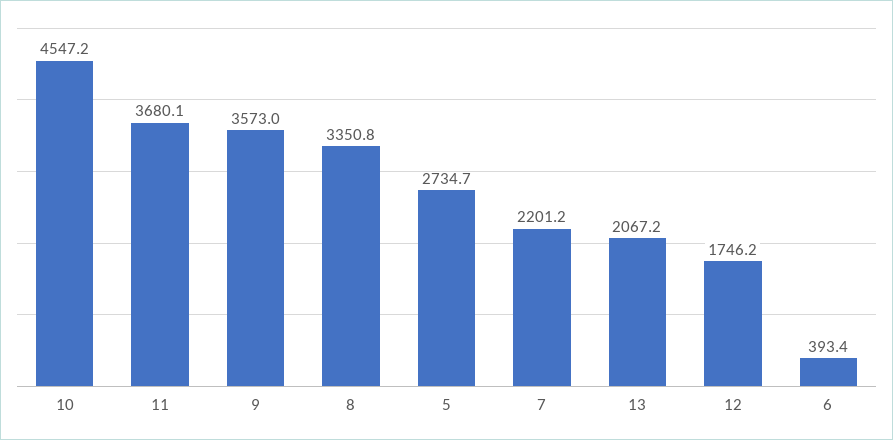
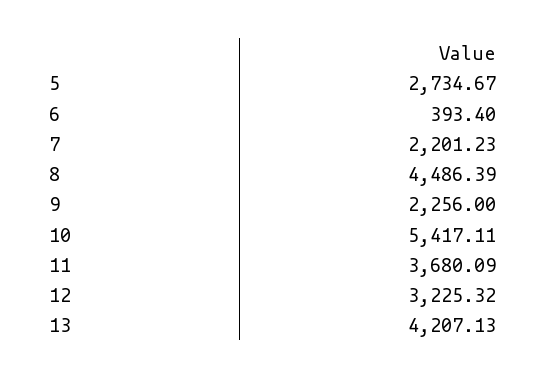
  {
-   "10": 4547.2,
+   "10": 5417.11,
    "11": 3680.09,
-   "9": 3573,
+   "9": 2256,
-   "8": 3350.8,
+   "8": 4486.39,
    "5": 2734.67,
    "7": 2201.23,
-   "13": 2067.2,
+   "13": 4207.13,
-   "12": 1746.2,
+   "12": 3225.32,
    "6": 393.4
  }

